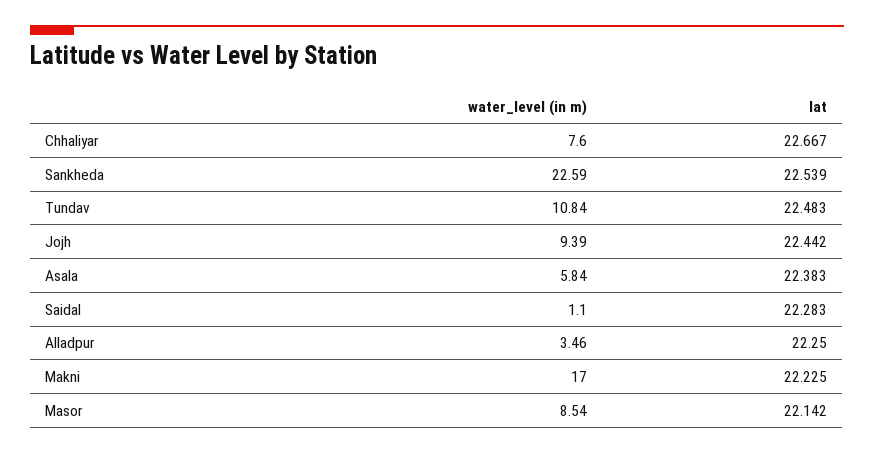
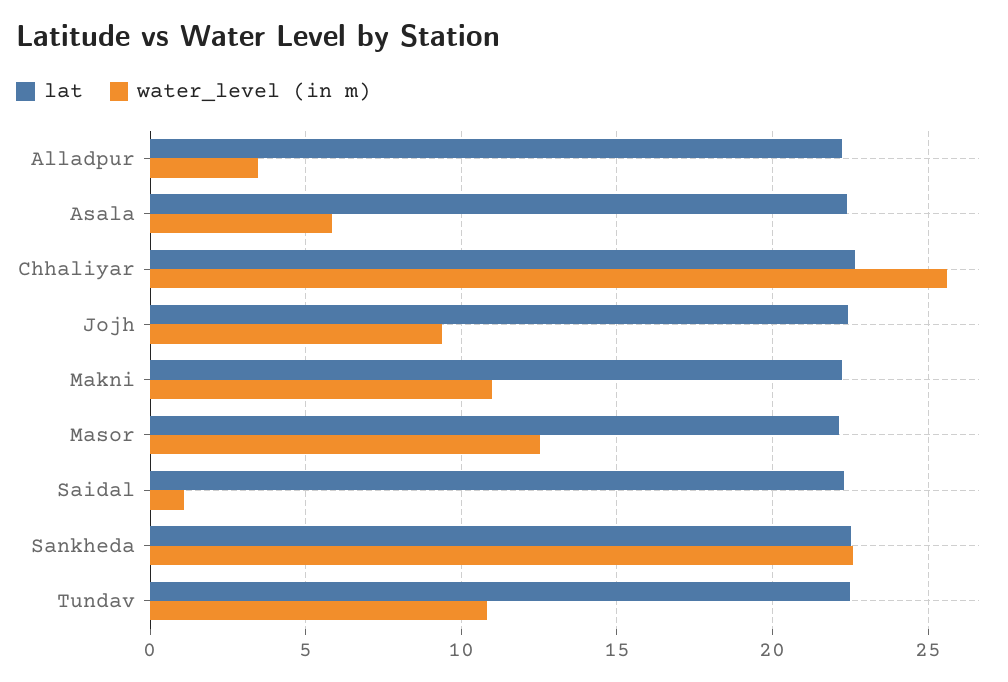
  {
    "water_level (in m)": {
-     "Chhaliyar": 7.6,
+     "Chhaliyar": 25.5,
      "Sankheda": 22.59,
      "Tundav": 10.84,
      "Jojh": 9.39,
      "Asala": 5.84,
      "Saidal": 1.1,
      "Alladpur": 3.46,
-     "Makni": 17,
+     "Makni": 11,
-     "Masor": 8.54
+     "Masor": 12.5
    },
    "lat": {
      "Chhaliyar": 22.667,
      "Sankheda": 22.539,
      "Tundav": 22.483,
      "Jojh": 22.442,
      "Asala": 22.383,
      "Saidal": 22.283,
      "Alladpur": 22.25,
      "Makni": 22.225,
      "Masor": 22.142
    }
  }

